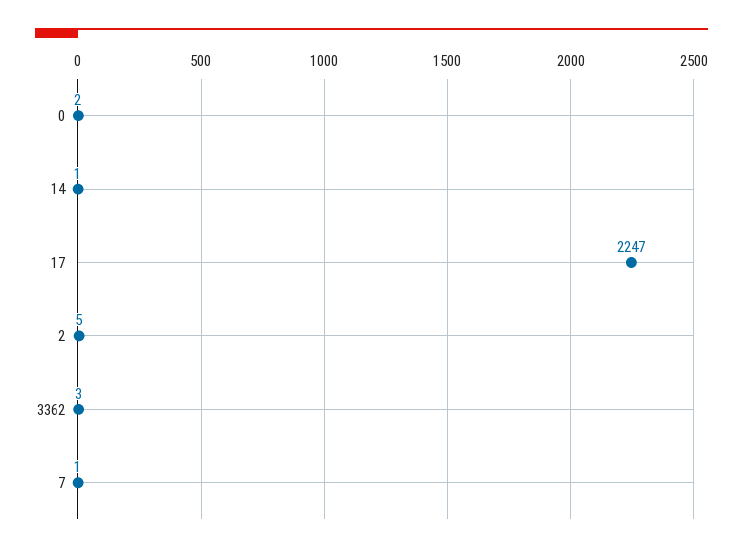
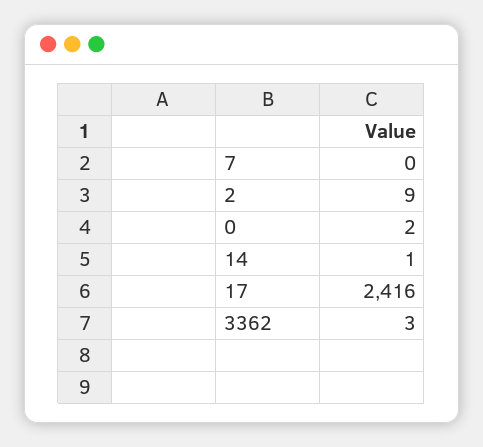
  {
    "0": 2,
    "14": 1,
-   "17": 2247,
+   "17": 2416,
-   "2": 5,
+   "2": 9,
    "3362": 3,
-   "7": 1
+   "7": 0
  }

